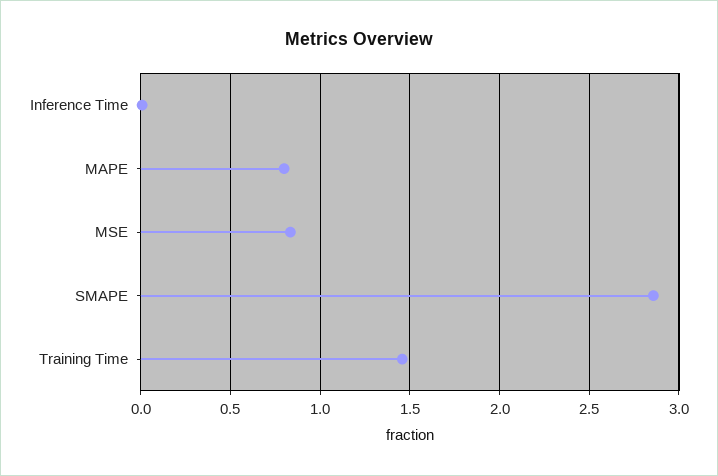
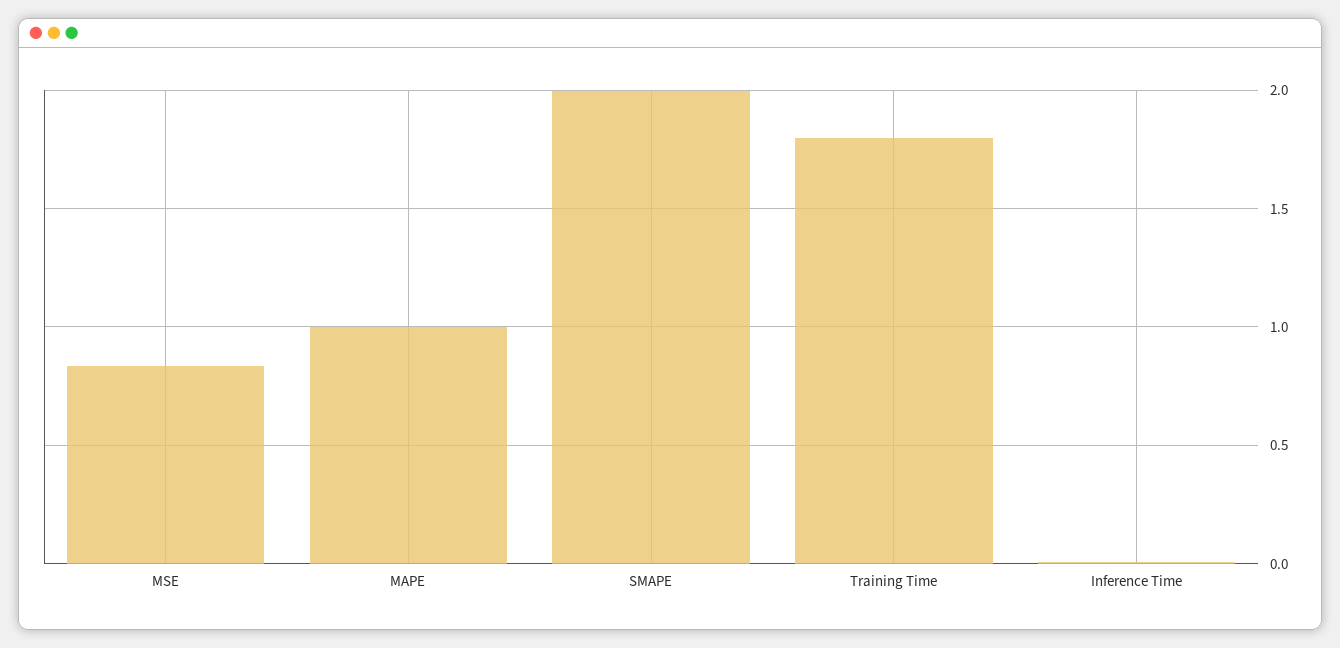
  {
    "Inference Time": 0,
-   "MAPE": 0.8,
+   "MAPE": 1,
    "MSE": 0.85,
-   "SMAPE": 2.85,
+   "SMAPE": 2,
-   "Training Time": 1.45
+   "Training Time": 1.8
  }

